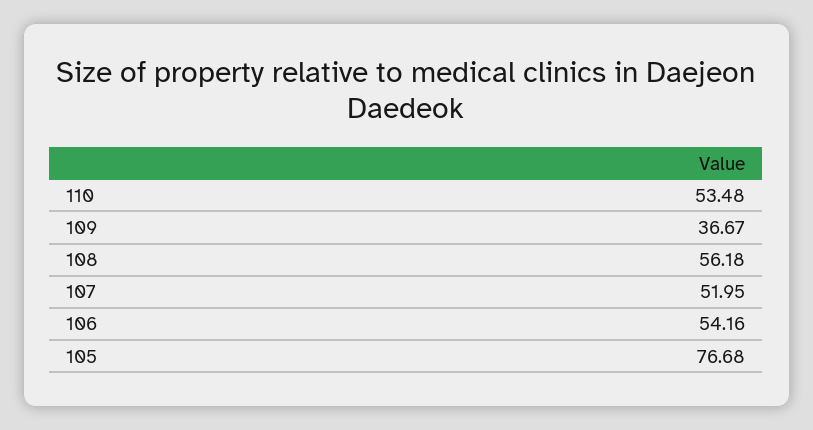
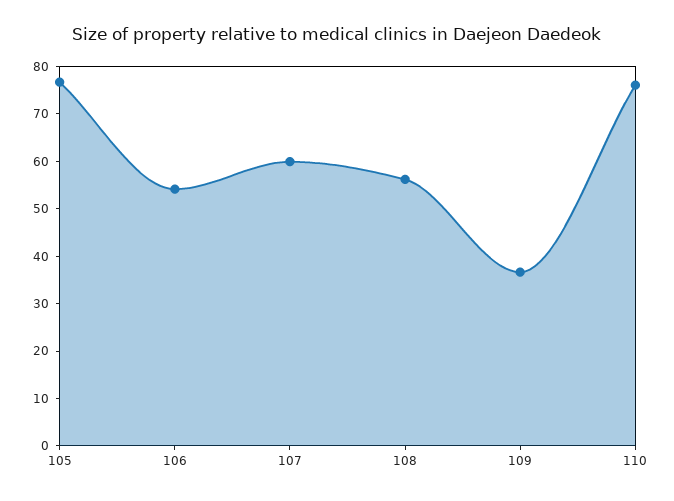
  {
-   "110": 53.48,
+   "110": 76,
    "109": 36.67,
    "108": 56.18,
-   "107": 51.95,
+   "107": 60,
    "106": 54.16,
    "105": 76.68
  }

